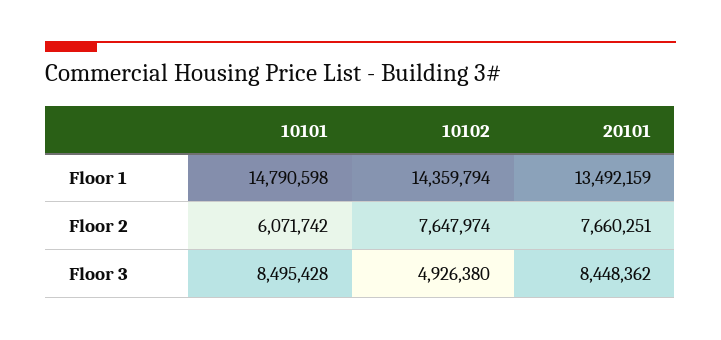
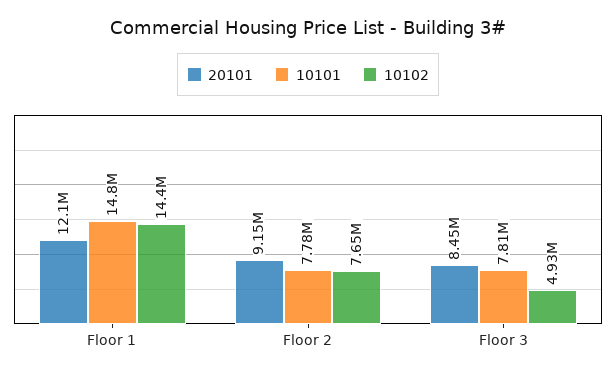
  {
    "10101": {
      "Floor 1": 14790598,
-     "Floor 2": 6071742,
+     "Floor 2": 7780000,
-     "Floor 3": 8495428
+     "Floor 3": 7810000
    },
    "10102": {
      "Floor 1": 14359794,
      "Floor 2": 7647974,
      "Floor 3": 4926380
    },
    "20101": {
-     "Floor 1": 13492159,
+     "Floor 1": 12100000,
-     "Floor 2": 7660251,
+     "Floor 2": 9150000,
      "Floor 3": 8448362
    }
  }

